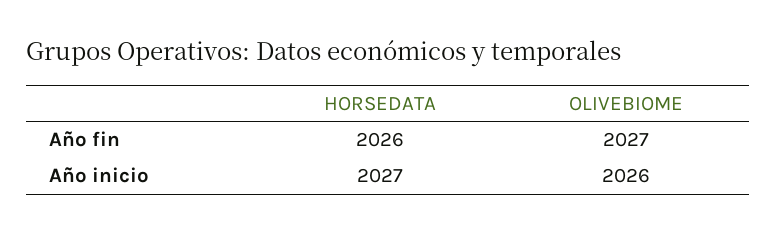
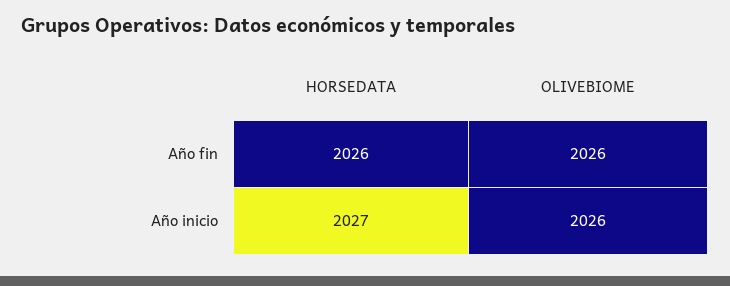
  {
    "HORSEDATA": {
      "Año fin": 2026,
      "Año inicio": 2027
    },
    "OLIVEBIOME": {
-     "Año fin": 2027,
+     "Año fin": 2026,
      "Año inicio": 2026
    }
  }

